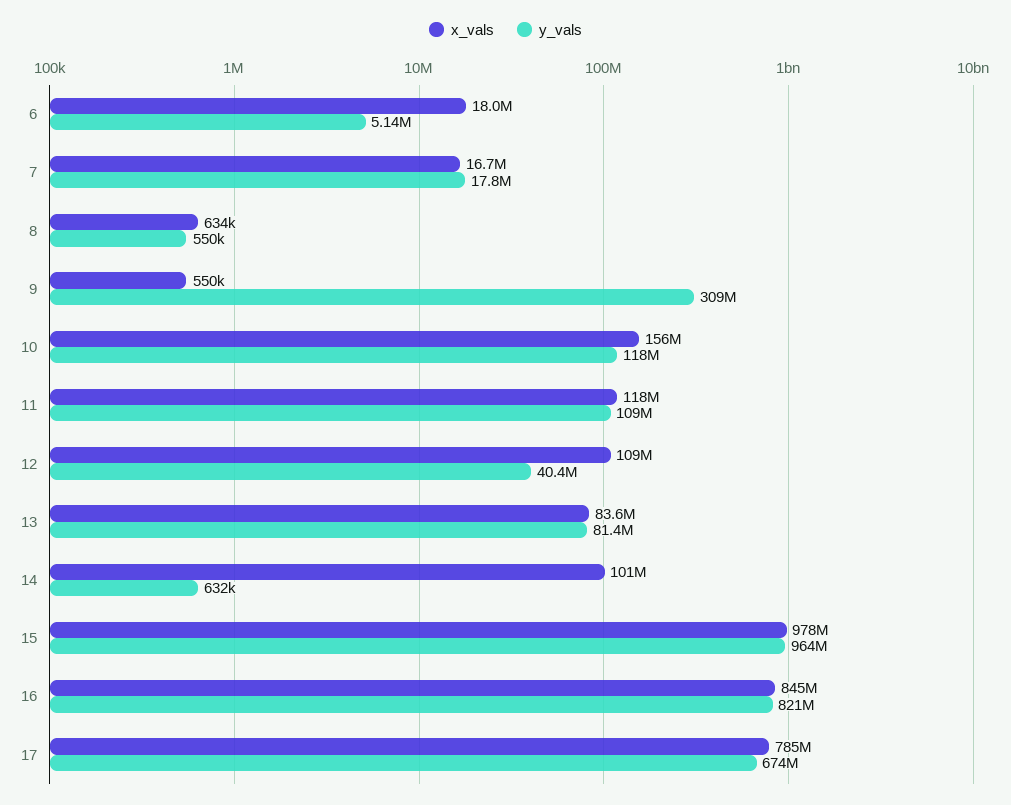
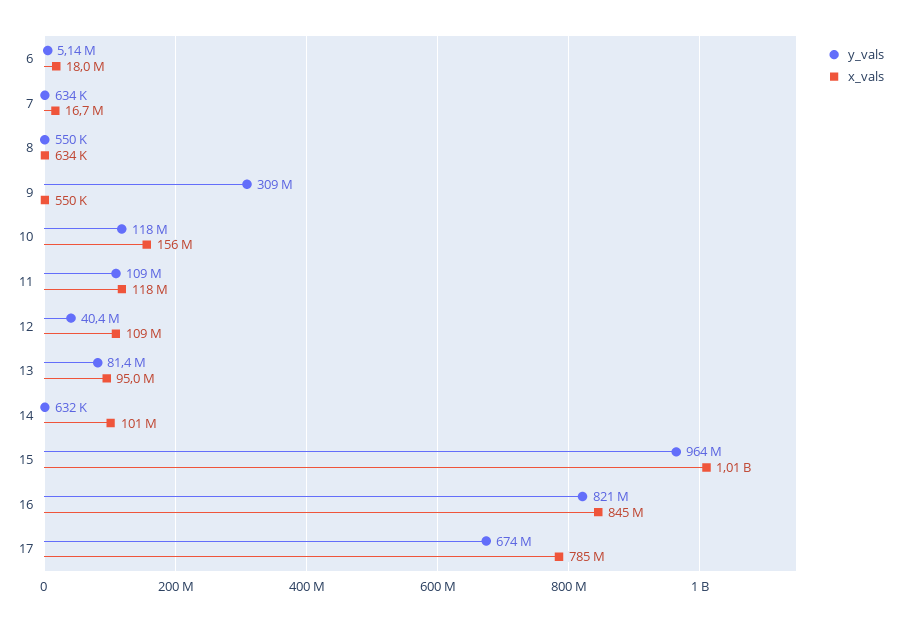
  {
    "x_vals": {
      "6": 18000000,
      "7": 16700000,
      "8": 634000,
      "9": 550000,
      "10": 156000000,
      "11": 118000000,
      "12": 109000000,
-     "13": 83600000,
+     "13": 95000000,
      "14": 101000000,
-     "15": 978000000,
+     "15": 1010000000,
      "16": 845000000,
      "17": 785000000
    },
    "y_vals": {
      "6": 5140000,
-     "7": 17800000,
+     "7": 634000,
      "8": 550000,
      "9": 309000000,
      "10": 118000000,
      "11": 109000000,
      "12": 40400000,
      "13": 81400000,
      "14": 632000,
      "15": 964000000,
      "16": 821000000,
      "17": 674000000
    }
  }

